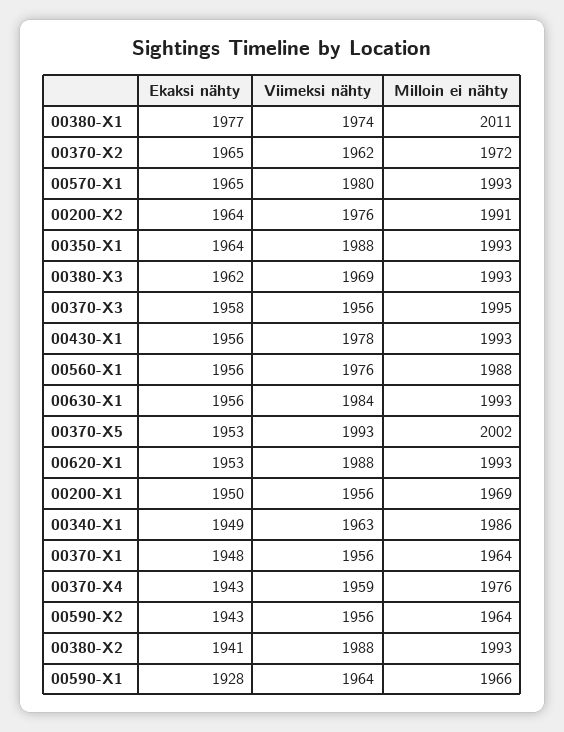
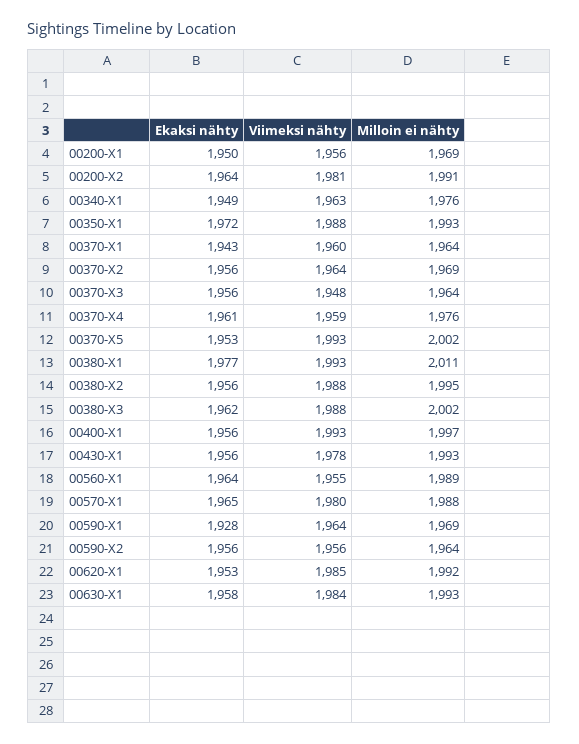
  {
    "Ekaksi nähty": {
      "00380-X1": 1977,
-     "00370-X2": 1965,
+     "00370-X2": 1956,
      "00570-X1": 1965,
      "00200-X2": 1964,
-     "00350-X1": 1964,
+     "00350-X1": 1972,
      "00380-X3": 1962,
-     "00370-X3": 1958,
+     "00370-X3": 1956,
      "00430-X1": 1956,
-     "00560-X1": 1956,
+     "00560-X1": 1964,
-     "00630-X1": 1956,
+     "00630-X1": 1958,
      "00370-X5": 1953,
      "00620-X1": 1953,
      "00200-X1": 1950,
      "00340-X1": 1949,
-     "00370-X1": 1948,
+     "00370-X1": 1943,
-     "00370-X4": 1943,
+     "00370-X4": 1961,
-     "00590-X2": 1943,
+     "00590-X2": 1956,
-     "00380-X2": 1941,
+     "00380-X2": 1956,
-     "00590-X1": 1928
+     "00590-X1": 1928,
+     "00400-X1": 1956
    },
    "Viimeksi nähty": {
-     "00380-X1": 1974,
+     "00380-X1": 1993,
-     "00370-X2": 1962,
+     "00370-X2": 1964,
      "00570-X1": 1980,
-     "00200-X2": 1976,
+     "00200-X2": 1981,
      "00350-X1": 1988,
-     "00380-X3": 1969,
+     "00380-X3": 1988,
-     "00370-X3": 1956,
+     "00370-X3": 1948,
      "00430-X1": 1978,
-     "00560-X1": 1976,
+     "00560-X1": 1955,
      "00630-X1": 1984,
      "00370-X5": 1993,
-     "00620-X1": 1988,
+     "00620-X1": 1985,
      "00200-X1": 1956,
      "00340-X1": 1963,
-     "00370-X1": 1956,
+     "00370-X1": 1960,
      "00370-X4": 1959,
      "00590-X2": 1956,
      "00380-X2": 1988,
-     "00590-X1": 1964
+     "00590-X1": 1964,
+     "00400-X1": 1993
    },
    "Milloin ei nähty": {
      "00380-X1": 2011,
-     "00370-X2": 1972,
+     "00370-X2": 1969,
-     "00570-X1": 1993,
+     "00570-X1": 1988,
      "00200-X2": 1991,
      "00350-X1": 1993,
-     "00380-X3": 1993,
+     "00380-X3": 2002,
-     "00370-X3": 1995,
+     "00370-X3": 1964,
      "00430-X1": 1993,
-     "00560-X1": 1988,
+     "00560-X1": 1989,
      "00630-X1": 1993,
      "00370-X5": 2002,
-     "00620-X1": 1993,
+     "00620-X1": 1992,
      "00200-X1": 1969,
-     "00340-X1": 1986,
+     "00340-X1": 1976,
      "00370-X1": 1964,
      "00370-X4": 1976,
      "00590-X2": 1964,
-     "00380-X2": 1993,
+     "00380-X2": 1995,
-     "00590-X1": 1966
+     "00590-X1": 1969,
+     "00400-X1": 1997
    }
  }

